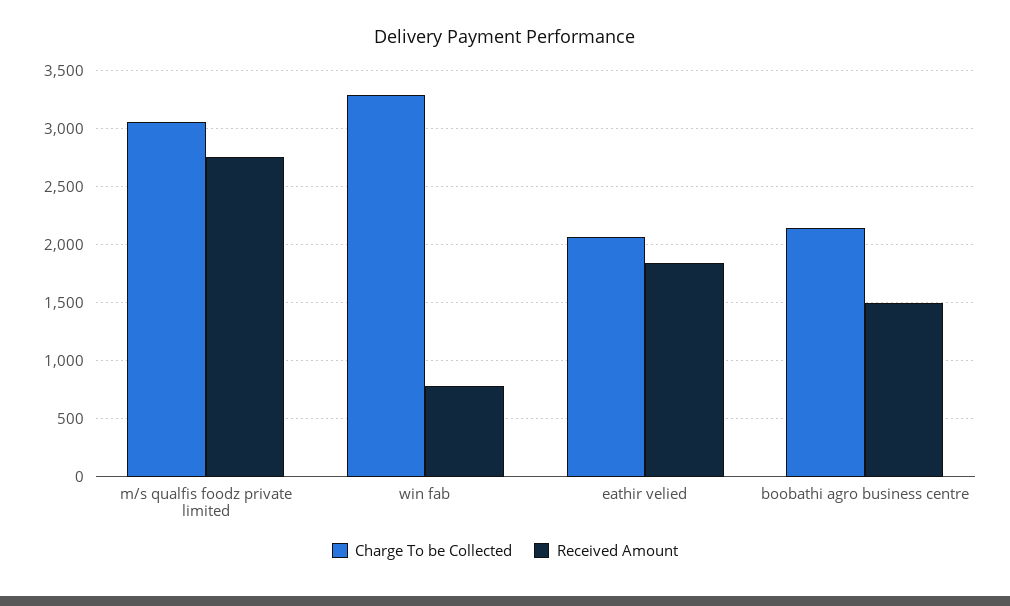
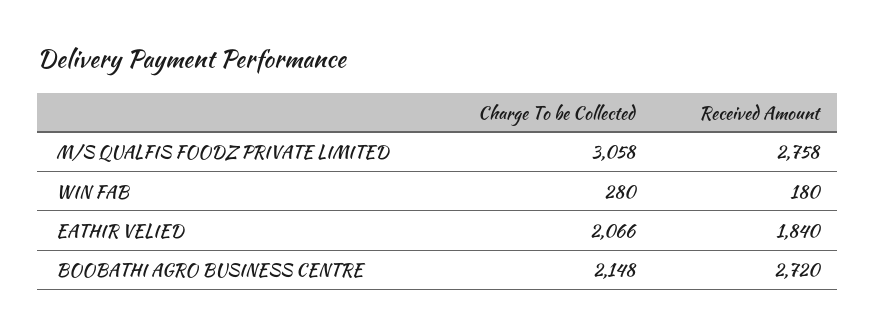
  {
    "Charge To be Collected": {
      "m/s qualfis foodz private limited": 3058,
-     "win fab": 3300,
+     "win fab": 280,
      "eathir velied": 2066,
      "boobathi agro business centre": 2148
    },
    "Received Amount": {
      "m/s qualfis foodz private limited": 2758,
-     "win fab": 800,
+     "win fab": 180,
      "eathir velied": 1840,
-     "boobathi agro business centre": 1500
+     "boobathi agro business centre": 2720
    }
  }

